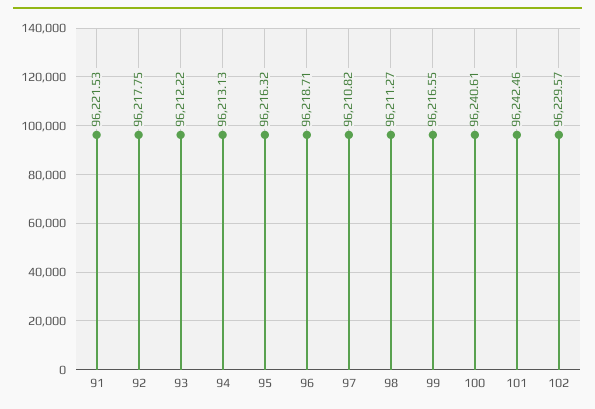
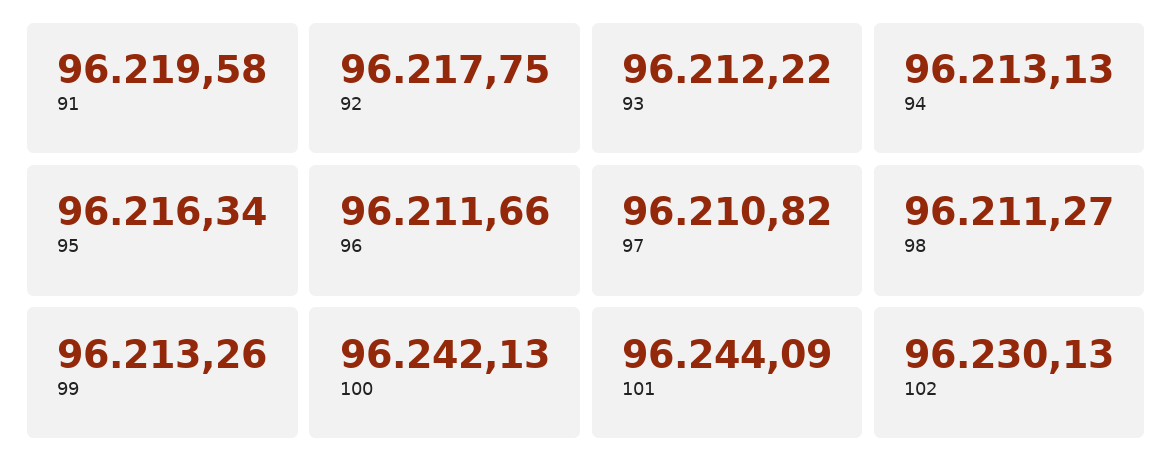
  {
-   "91": 96221.53,
+   "91": 96219.58,
    "92": 96217.75,
    "93": 96212.22,
    "94": 96213.13,
-   "95": 96216.32,
+   "95": 96216.34,
-   "96": 96218.71,
+   "96": 96211.66,
    "97": 96210.82,
    "98": 96211.27,
-   "99": 96216.55,
+   "99": 96213.26,
-   "100": 96240.61,
+   "100": 96242.13,
-   "101": 96242.46,
+   "101": 96244.09,
-   "102": 96229.57
+   "102": 96230.13
  }

